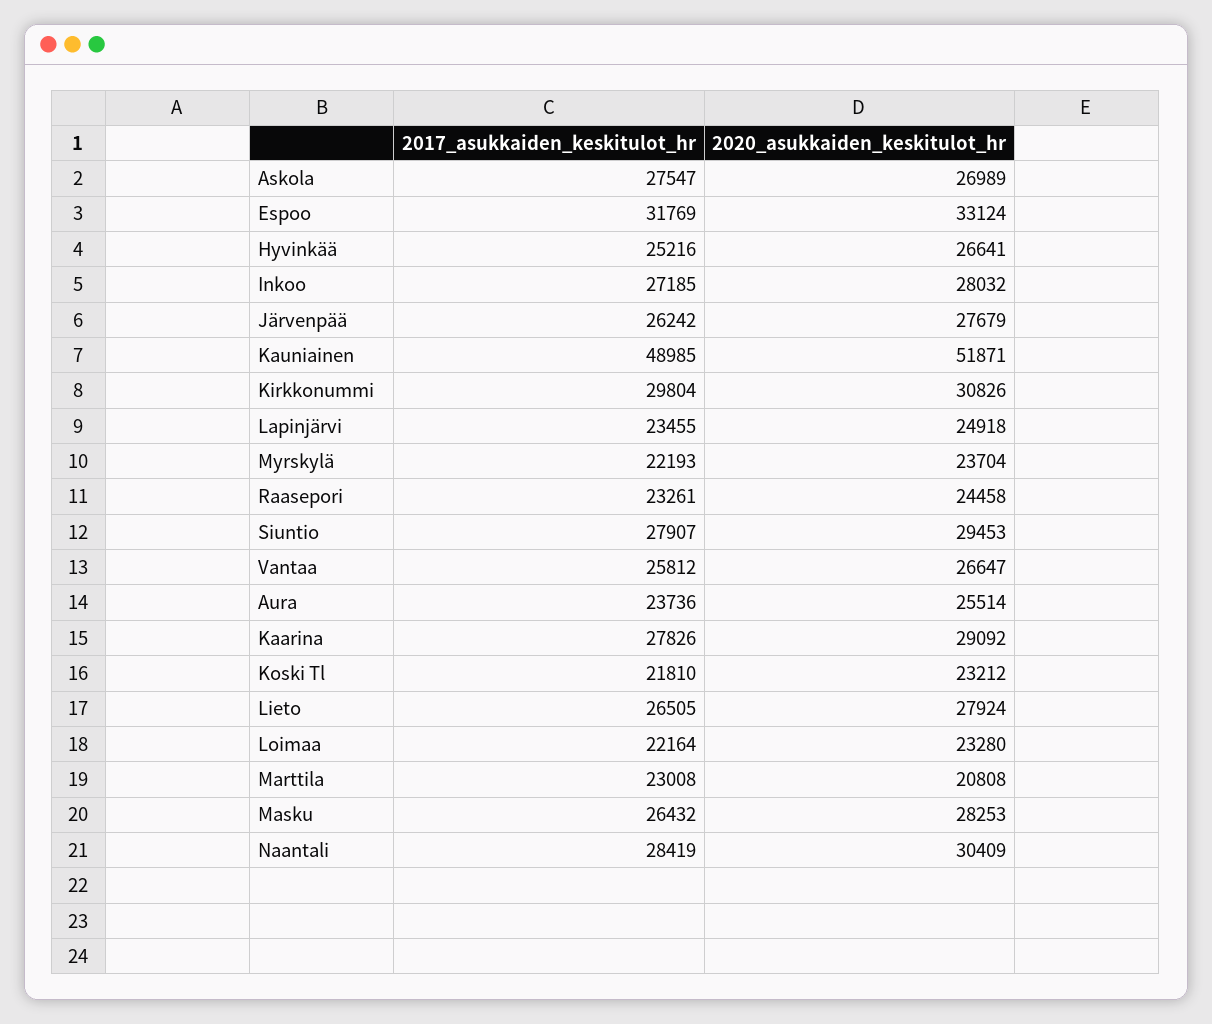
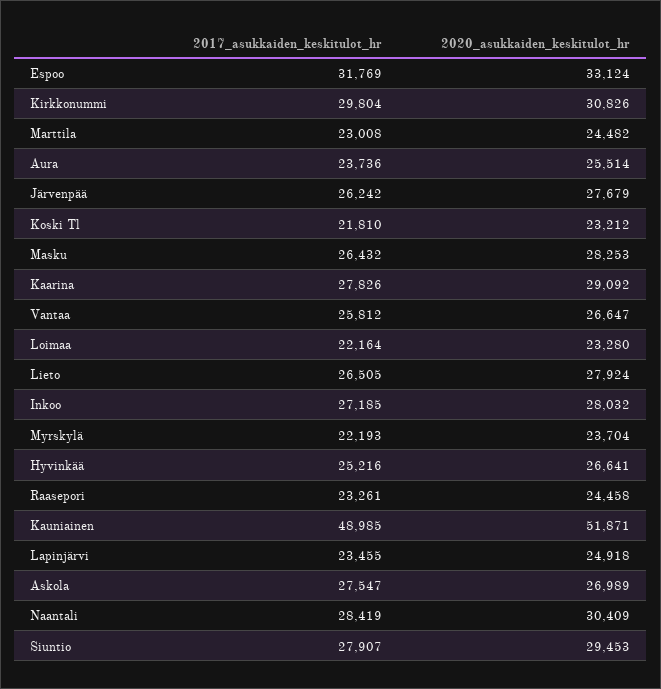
  {
    "2017_asukkaiden_keskitulot_hr": {
      "Askola": 27547,
      "Espoo": 31769,
      "Hyvinkää": 25216,
      "Inkoo": 27185,
      "Järvenpää": 26242,
      "Kauniainen": 48985,
      "Kirkkonummi": 29804,
      "Lapinjärvi": 23455,
      "Myrskylä": 22193,
      "Raasepori": 23261,
      "Siuntio": 27907,
      "Vantaa": 25812,
      "Aura": 23736,
      "Kaarina": 27826,
      "Koski Tl": 21810,
      "Lieto": 26505,
      "Loimaa": 22164,
      "Marttila": 23008,
      "Masku": 26432,
      "Naantali": 28419
    },
    "2020_asukkaiden_keskitulot_hr": {
      "Askola": 26989,
      "Espoo": 33124,
      "Hyvinkää": 26641,
      "Inkoo": 28032,
      "Järvenpää": 27679,
      "Kauniainen": 51871,
      "Kirkkonummi": 30826,
      "Lapinjärvi": 24918,
      "Myrskylä": 23704,
      "Raasepori": 24458,
      "Siuntio": 29453,
      "Vantaa": 26647,
      "Aura": 25514,
      "Kaarina": 29092,
      "Koski Tl": 23212,
      "Lieto": 27924,
      "Loimaa": 23280,
-     "Marttila": 20808,
+     "Marttila": 24482,
      "Masku": 28253,
      "Naantali": 30409
    }
  }

